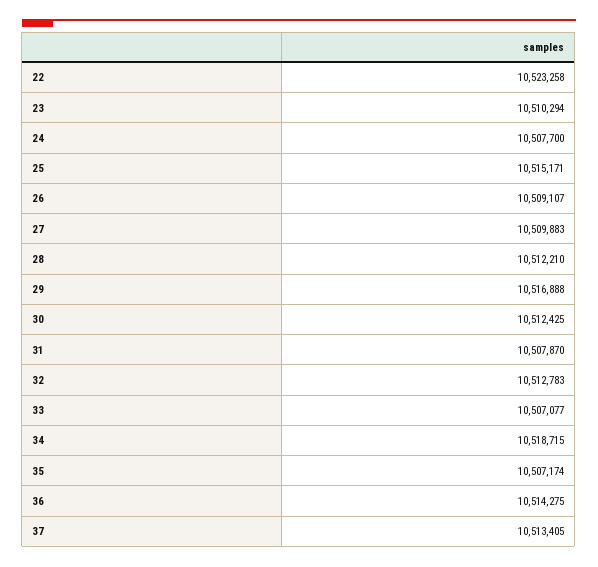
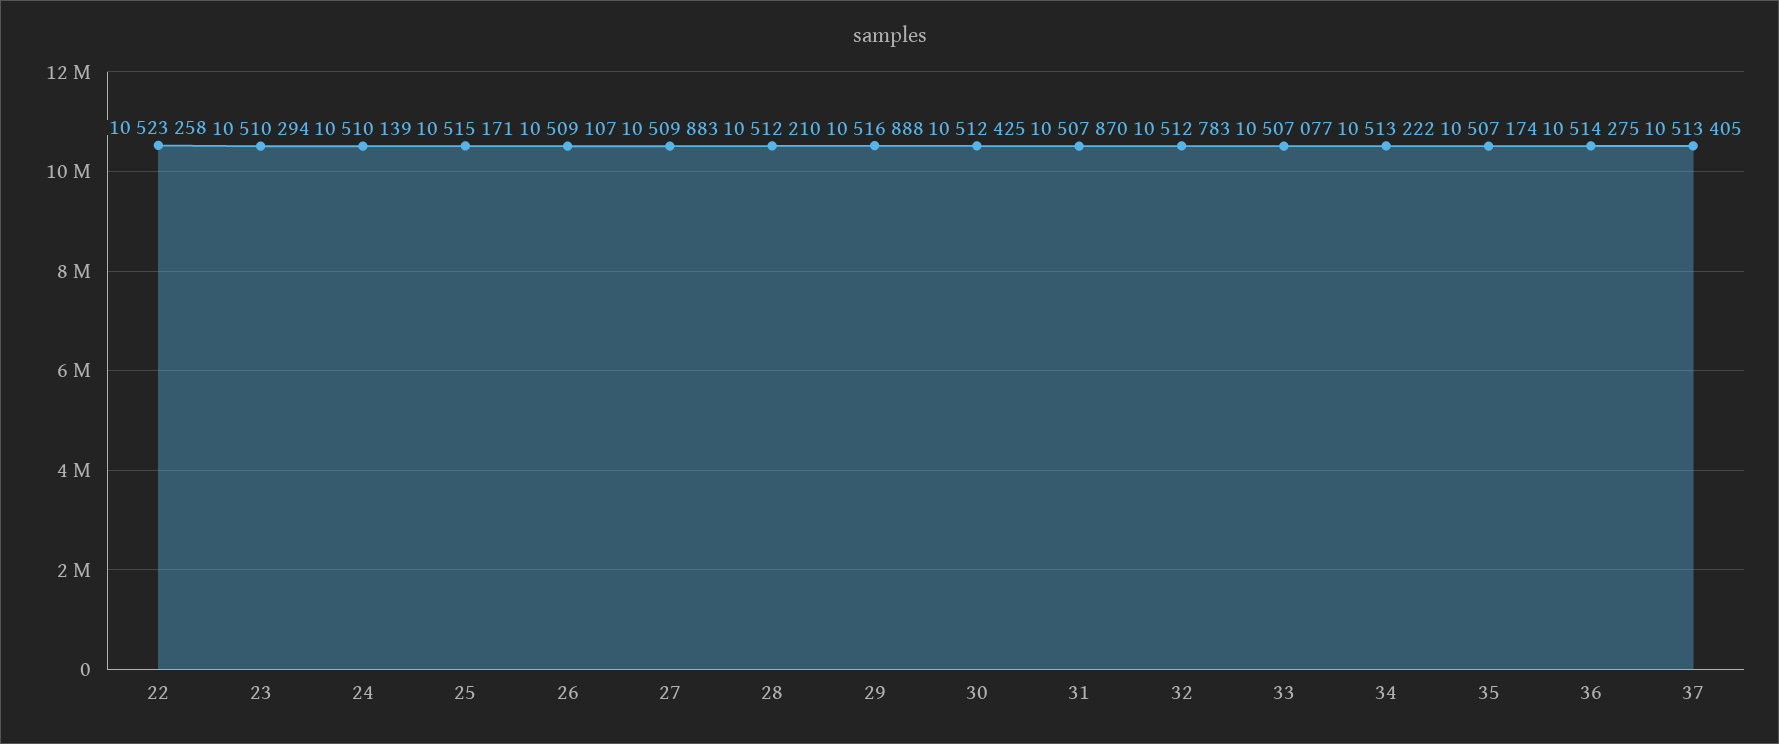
  {
    "22": 10523258,
    "23": 10510294,
-   "24": 10507700,
+   "24": 10510139,
    "25": 10515171,
    "26": 10509107,
    "27": 10509883,
    "28": 10512210,
    "29": 10516888,
    "30": 10512425,
    "31": 10507870,
    "32": 10512783,
    "33": 10507077,
-   "34": 10518715,
+   "34": 10513222,
    "35": 10507174,
    "36": 10514275,
    "37": 10513405
  }

